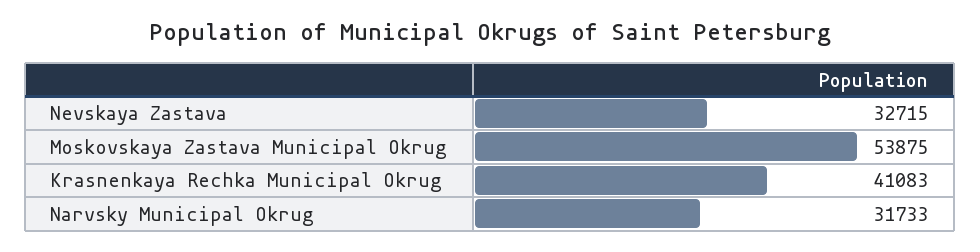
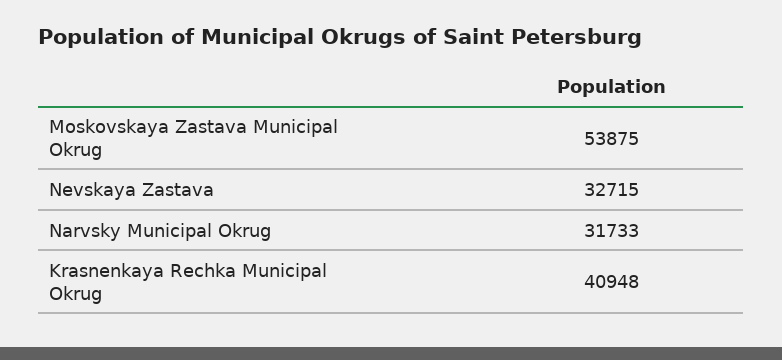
  {
    "Nevskaya Zastava": 32715,
    "Moskovskaya Zastava Municipal Okrug": 53875,
-   "Krasnenkaya Rechka Municipal Okrug": 41083,
+   "Krasnenkaya Rechka Municipal Okrug": 40948,
    "Narvsky Municipal Okrug": 31733
  }

